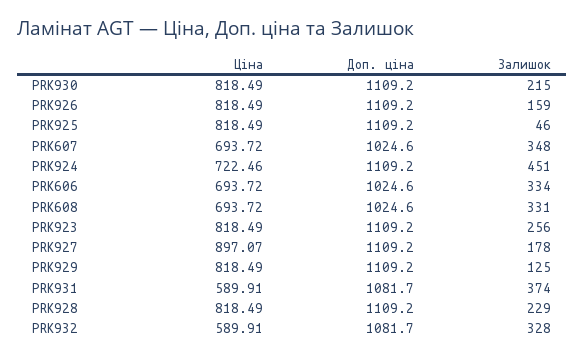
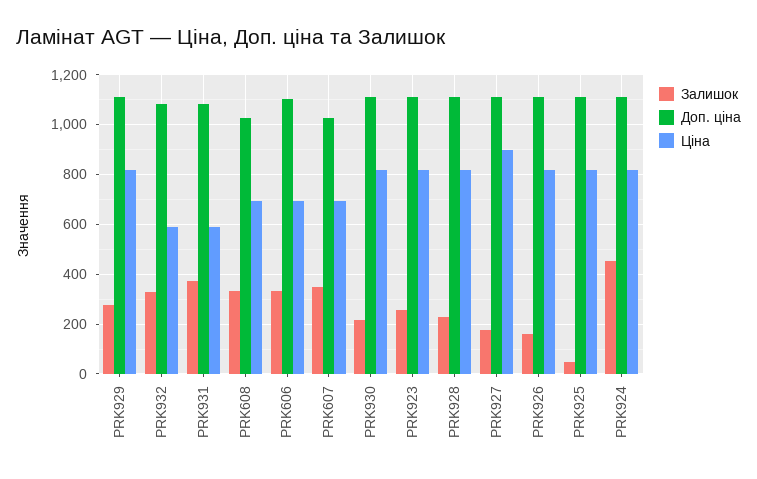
  {
    "Ціна": {
      "PRK930": 818.49,
      "PRK926": 818.49,
      "PRK925": 818.49,
      "PRK607": 693.72,
-     "PRK924": 722.46,
+     "PRK924": 825,
      "PRK606": 693.72,
      "PRK608": 693.72,
      "PRK923": 818.49,
      "PRK927": 897.07,
      "PRK929": 818.49,
      "PRK931": 589.91,
      "PRK928": 818.49,
      "PRK932": 589.91
    },
    "Доп. ціна": {
      "PRK930": 1109.2,
      "PRK926": 1109.2,
      "PRK925": 1109.2,
      "PRK607": 1024.6,
      "PRK924": 1109.2,
-     "PRK606": 1024.6,
+     "PRK606": 1100,
      "PRK608": 1024.6,
      "PRK923": 1109.2,
      "PRK927": 1109.2,
      "PRK929": 1109.2,
      "PRK931": 1081.7,
      "PRK928": 1109.2,
      "PRK932": 1081.7
    },
    "Залишок": {
      "PRK930": 215,
      "PRK926": 159,
      "PRK925": 46,
      "PRK607": 348,
      "PRK924": 451,
      "PRK606": 334,
      "PRK608": 331,
      "PRK923": 256,
      "PRK927": 178,
-     "PRK929": 125,
+     "PRK929": 275,
      "PRK931": 374,
      "PRK928": 229,
      "PRK932": 328
    }
  }

